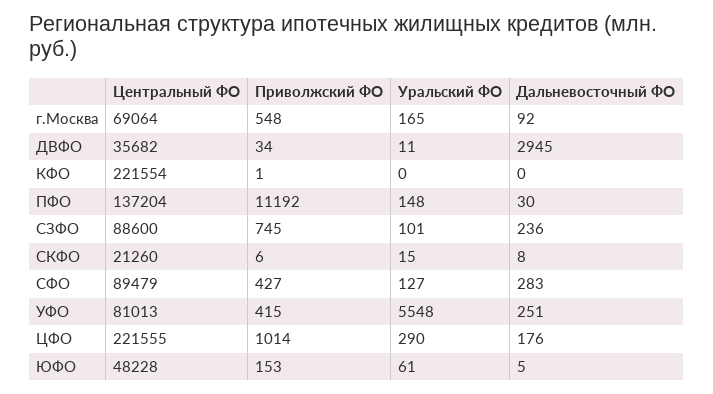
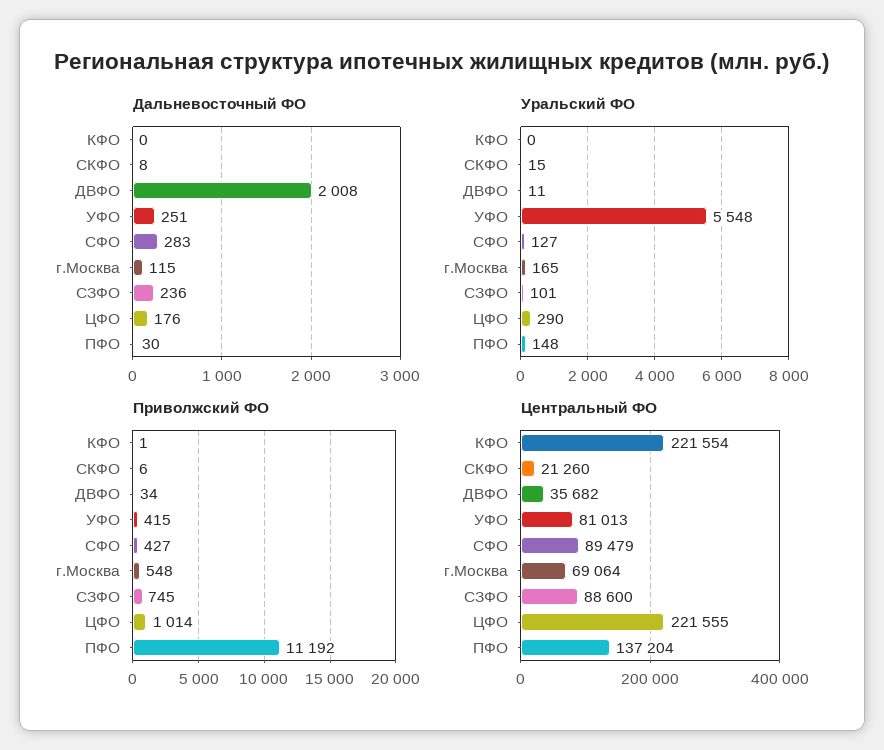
  {
    "Центральный ФО": {
      "г.Москва": 69064,
      "ДВФО": 35682,
      "КФО": 221554,
      "ПФО": 137204,
      "СЗФО": 88600,
      "СКФО": 21260,
      "СФО": 89479,
      "УФО": 81013,
-     "ЦФО": 221555,
+     "ЦФО": 221555
-     "ЮФО": 48228
    },
    "Приволжский ФО": {
      "г.Москва": 548,
      "ДВФО": 34,
      "КФО": 1,
      "ПФО": 11192,
      "СЗФО": 745,
      "СКФО": 6,
      "СФО": 427,
      "УФО": 415,
-     "ЦФО": 1014,
+     "ЦФО": 1014
-     "ЮФО": 153
    },
    "Уральский ФО": {
      "г.Москва": 165,
      "ДВФО": 11,
      "КФО": 0,
      "ПФО": 148,
      "СЗФО": 101,
      "СКФО": 15,
      "СФО": 127,
      "УФО": 5548,
-     "ЦФО": 290,
+     "ЦФО": 290
-     "ЮФО": 61
    },
    "Дальневосточный ФО": {
-     "г.Москва": 92,
+     "г.Москва": 115,
-     "ДВФО": 2945,
+     "ДВФО": 2008,
      "КФО": 0,
      "ПФО": 30,
      "СЗФО": 236,
      "СКФО": 8,
      "СФО": 283,
      "УФО": 251,
-     "ЦФО": 176,
+     "ЦФО": 176
-     "ЮФО": 5
    }
  }

